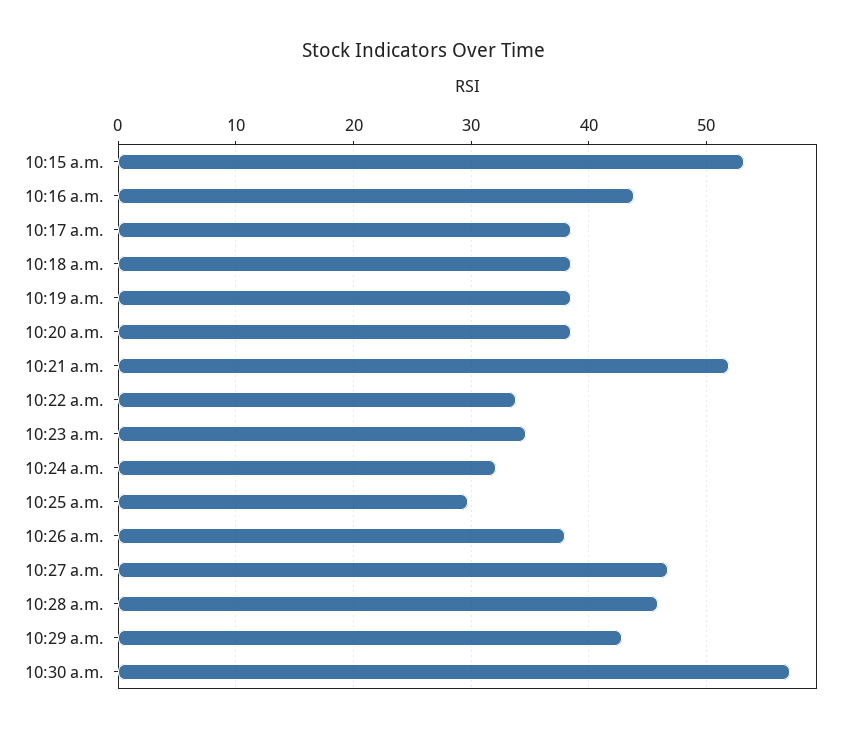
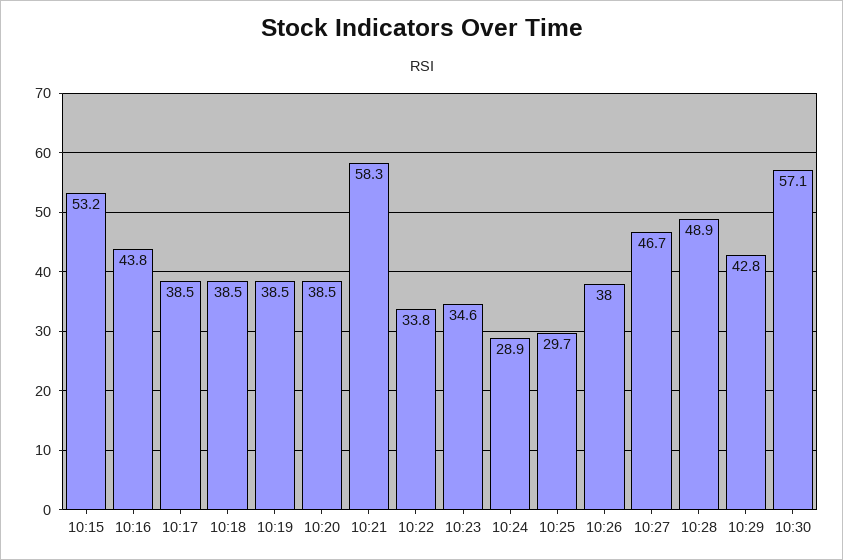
  {
    "10:15 a.m.": 53.2,
    "10:16 a.m.": 43.8,
    "10:17 a.m.": 38.5,
    "10:18 a.m.": 38.5,
    "10:19 a.m.": 38.5,
    "10:20 a.m.": 38.5,
-   "10:21 a.m.": 52,
+   "10:21 a.m.": 58.3,
    "10:22 a.m.": 33.8,
    "10:23 a.m.": 34.6,
-   "10:24 a.m.": 32,
+   "10:24 a.m.": 28.9,
    "10:25 a.m.": 29.7,
    "10:26 a.m.": 38,
    "10:27 a.m.": 46.7,
-   "10:28 a.m.": 46,
+   "10:28 a.m.": 48.9,
    "10:29 a.m.": 42.8,
    "10:30 a.m.": 57.1
  }

